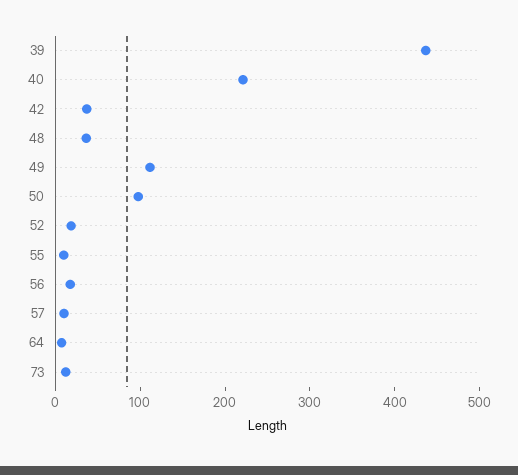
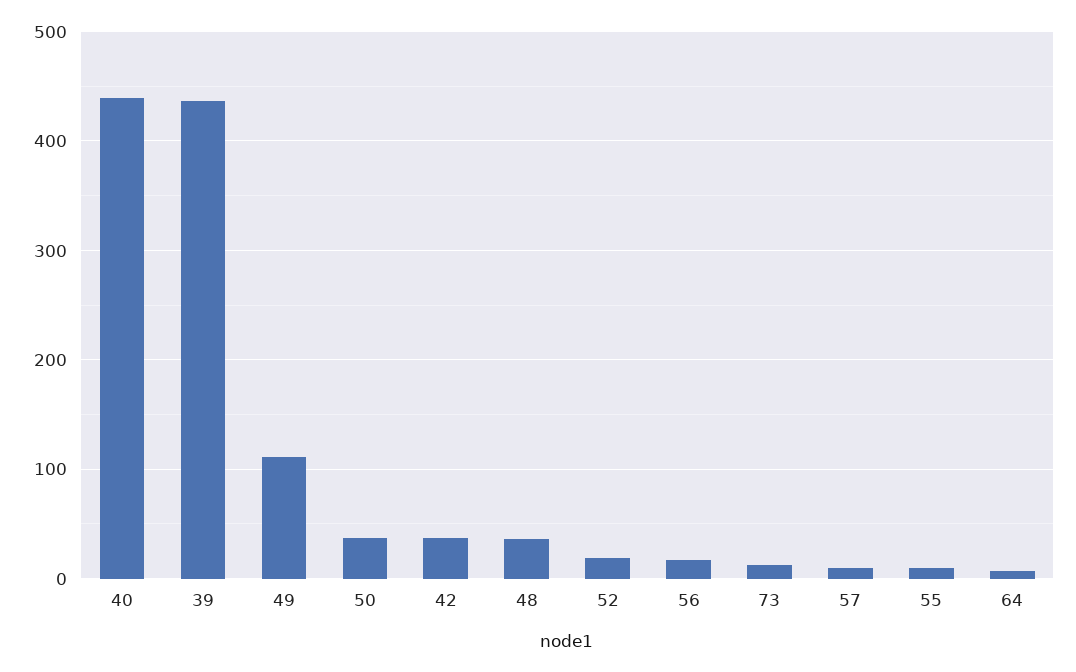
  {
    "39": 440,
-   "40": 220,
+   "40": 440,
    "42": 40,
    "48": 40,
    "49": 110,
-   "50": 100,
+   "50": 40,
    "52": 20,
    "55": 10,
    "56": 20,
    "57": 10,
    "64": 10,
    "73": 10
  }

